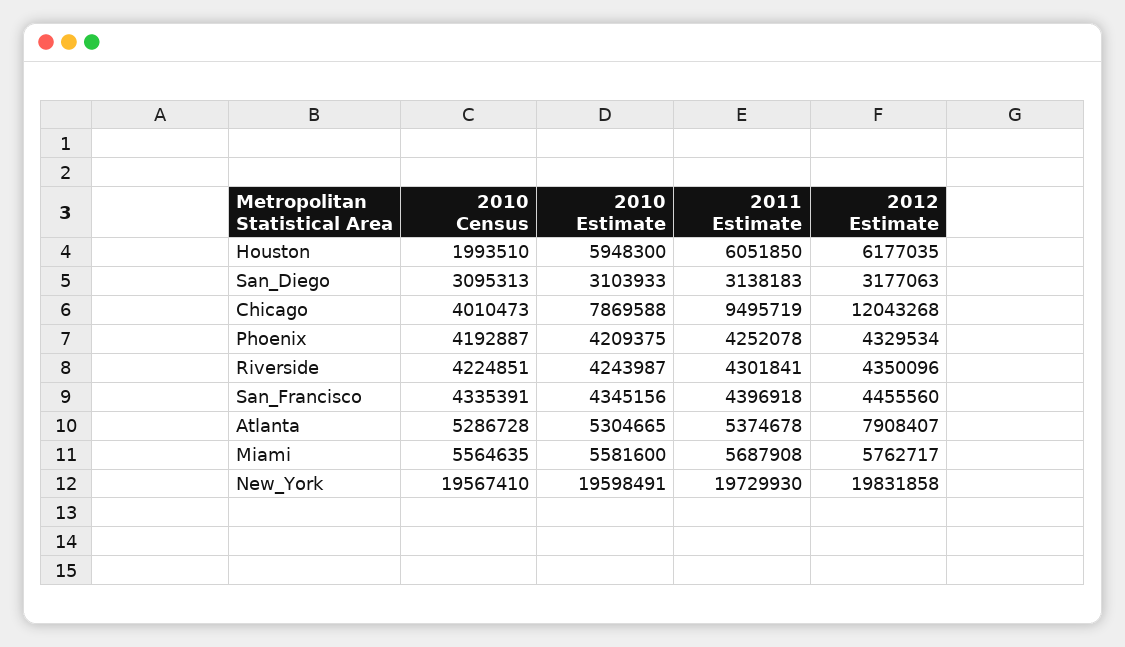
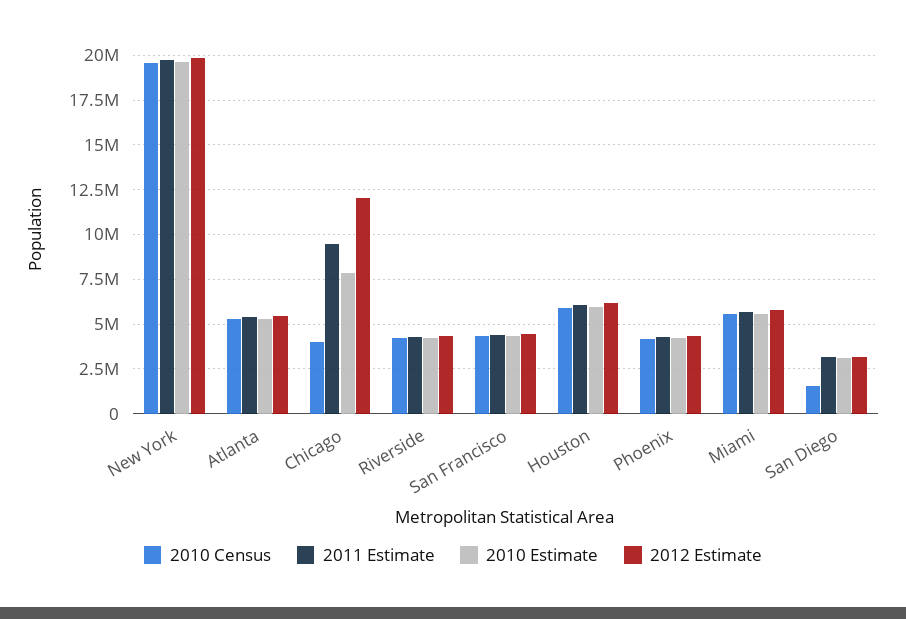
  {
    "2010 Census": {
-     "Houston": 1993510,
+     "Houston": 6000000,
-     "San_Diego": 3095313,
+     "San_Diego": 1500000,
      "Chicago": 4010473,
      "Phoenix": 4192887,
      "Riverside": 4224851,
      "San_Francisco": 4335391,
      "Atlanta": 5286728,
      "Miami": 5564635,
      "New_York": 19567410
    },
    "2010 Estimate": {
      "Houston": 5948300,
      "San_Diego": 3103933,
      "Chicago": 7869588,
      "Phoenix": 4209375,
      "Riverside": 4243987,
      "San_Francisco": 4345156,
      "Atlanta": 5304665,
      "Miami": 5581600,
      "New_York": 19598491
    },
    "2011 Estimate": {
      "Houston": 6051850,
      "San_Diego": 3138183,
      "Chicago": 9495719,
      "Phoenix": 4252078,
      "Riverside": 4301841,
      "San_Francisco": 4396918,
      "Atlanta": 5374678,
      "Miami": 5687908,
      "New_York": 19729930
    },
    "2012 Estimate": {
      "Houston": 6177035,
      "San_Diego": 3177063,
      "Chicago": 12043268,
      "Phoenix": 4329534,
      "Riverside": 4350096,
      "San_Francisco": 4455560,
-     "Atlanta": 7908407,
+     "Atlanta": 5500000,
      "Miami": 5762717,
      "New_York": 19831858
    }
  }

